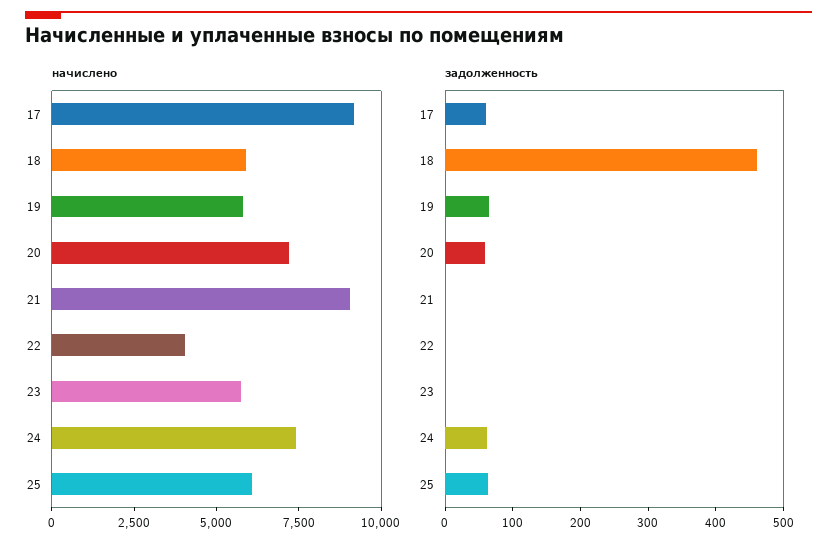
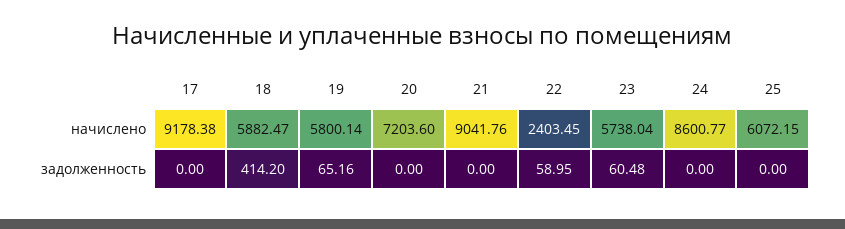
  {
    "начислено": {
      "17": 9178.38,
      "18": 5882.47,
      "19": 5800.14,
      "20": 7203.6,
      "21": 9041.76,
-     "22": 4000,
+     "22": 2403.45,
      "23": 5738.04,
-     "24": 7500,
+     "24": 8600.77,
      "25": 6072.15
    },
    "задолженность": {
-     "17": 60,
+     "17": 0,
-     "18": 460,
+     "18": 414.2,
      "19": 65.16,
-     "20": 60,
+     "20": 0,
      "21": 0,
-     "22": 0,
+     "22": 58.95,
-     "23": 0,
+     "23": 60.48,
-     "24": 60,
+     "24": 0,
-     "25": 60
+     "25": 0
    }
  }

